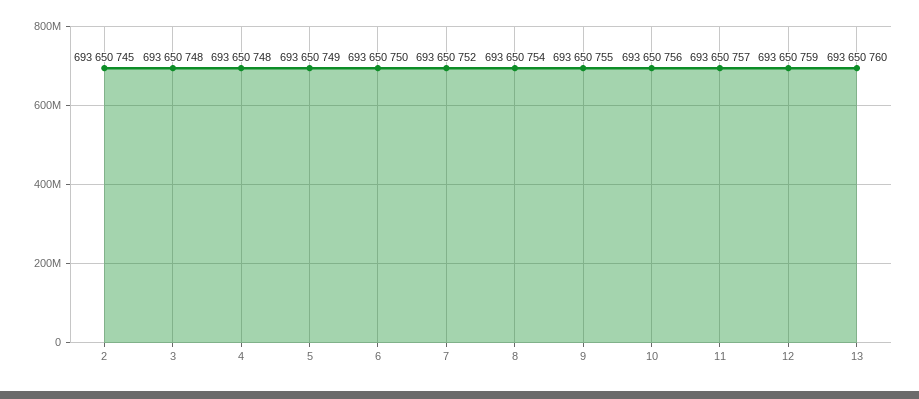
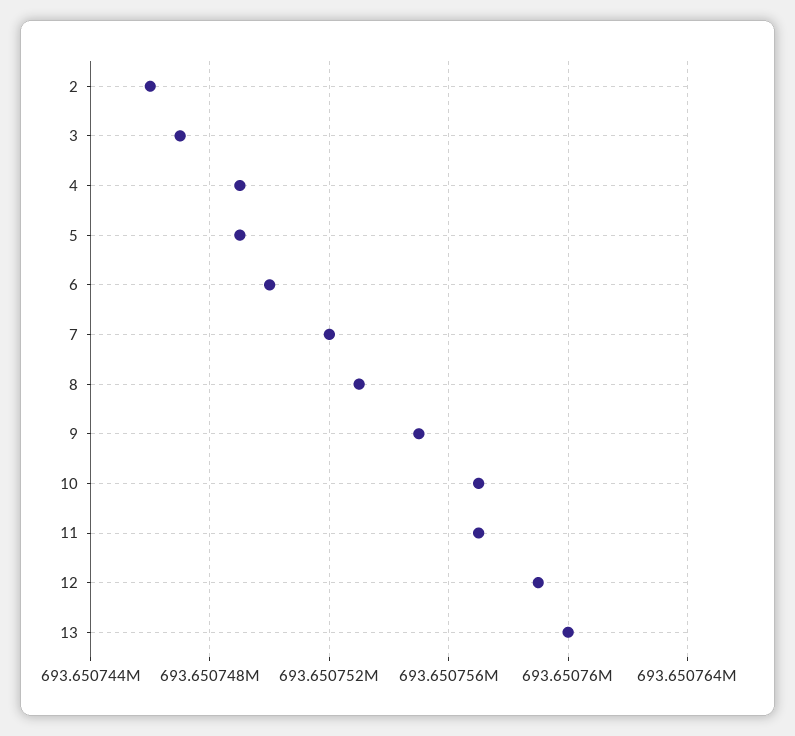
  {
-   "2": 693650745,
+   "2": 693650746,
-   "3": 693650748,
+   "3": 693650747,
-   "4": 693650748,
+   "4": 693650749,
    "5": 693650749,
    "6": 693650750,
    "7": 693650752,
-   "8": 693650754,
+   "8": 693650753,
    "9": 693650755,
-   "10": 693650756,
+   "10": 693650757,
    "11": 693650757,
    "12": 693650759,
    "13": 693650760
  }

